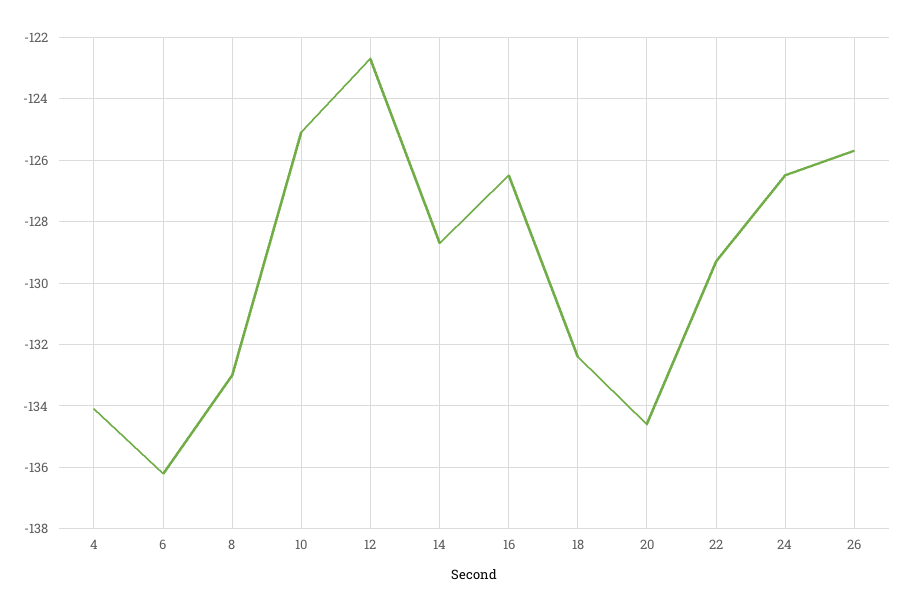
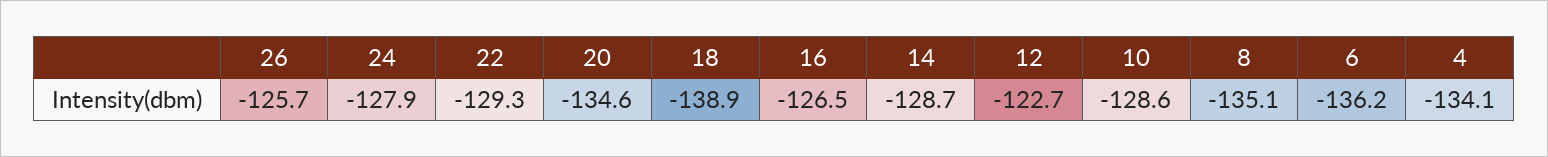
  {
    "4": -134.1,
    "6": -136.2,
-   "8": -133,
+   "8": -135.1,
-   "10": -125,
+   "10": -128.6,
    "12": -122.7,
    "14": -128.7,
    "16": -126.5,
-   "18": -132.5,
+   "18": -138.9,
    "20": -134.6,
    "22": -129.3,
-   "24": -126.5,
+   "24": -127.9,
    "26": -125.7
  }

